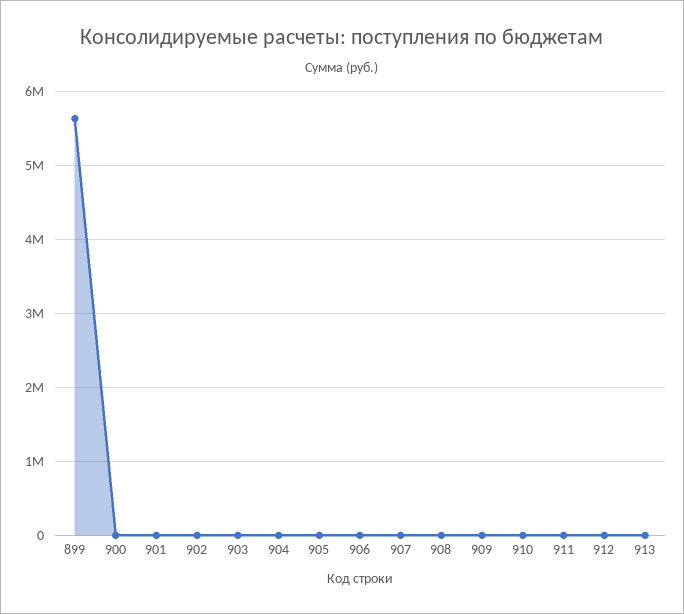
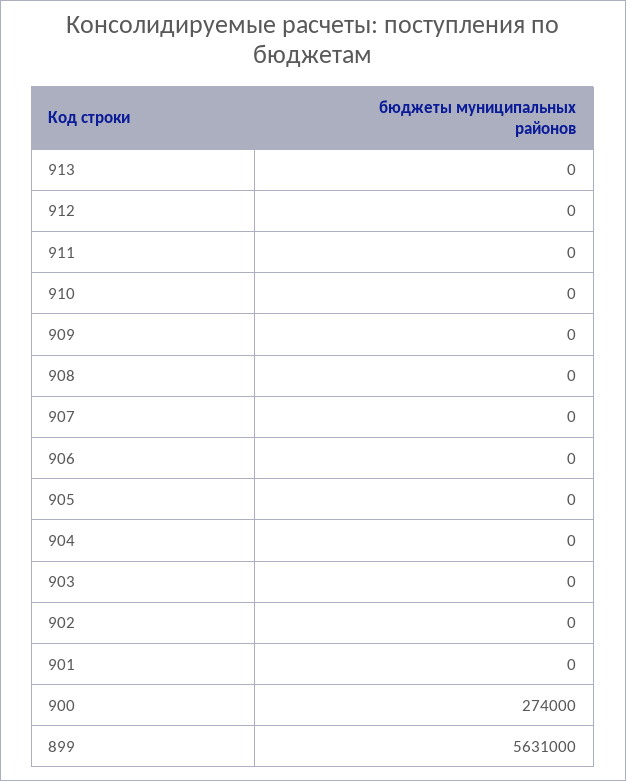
  {
    "899": 5631000,
-   "900": 0,
+   "900": 274000,
    "901": 0,
    "902": 0,
    "903": 0,
    "904": 0,
    "905": 0,
    "906": 0,
    "907": 0,
    "908": 0,
    "909": 0,
    "910": 0,
    "911": 0,
    "912": 0,
    "913": 0
  }

